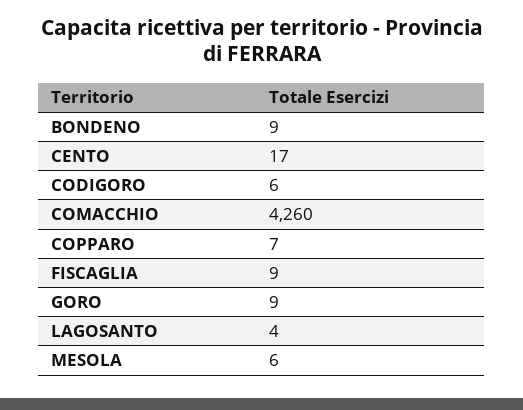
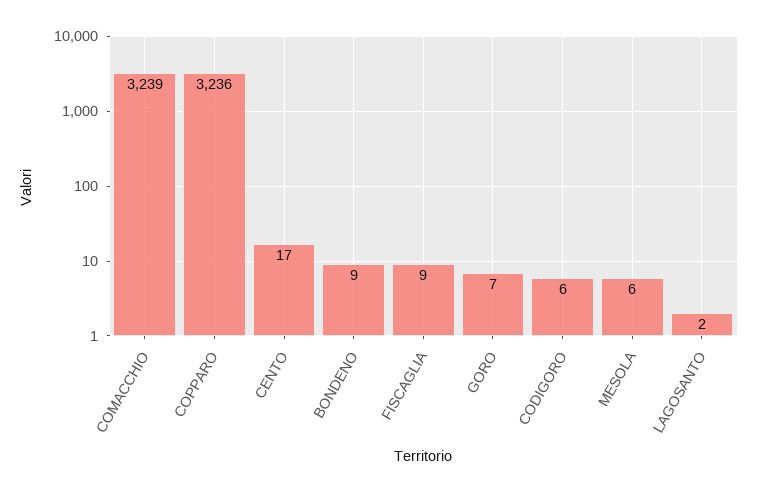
  {
    "BONDENO": 9,
    "CENTO": 17,
    "CODIGORO": 6,
-   "COMACCHIO": 4260,
+   "COMACCHIO": 3239,
-   "COPPARO": 7,
+   "COPPARO": 3236,
    "FISCAGLIA": 9,
-   "GORO": 9,
+   "GORO": 7,
-   "LAGOSANTO": 4,
+   "LAGOSANTO": 2,
    "MESOLA": 6
  }

